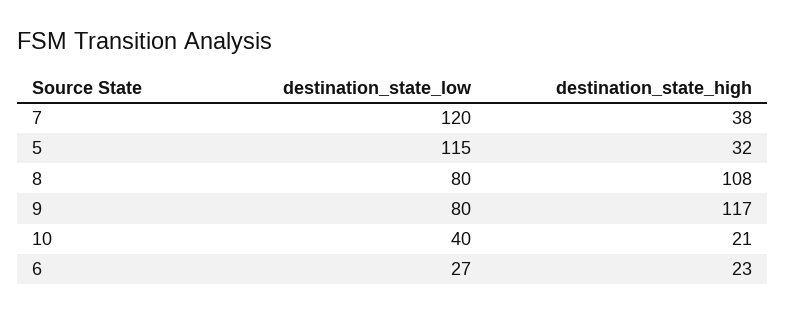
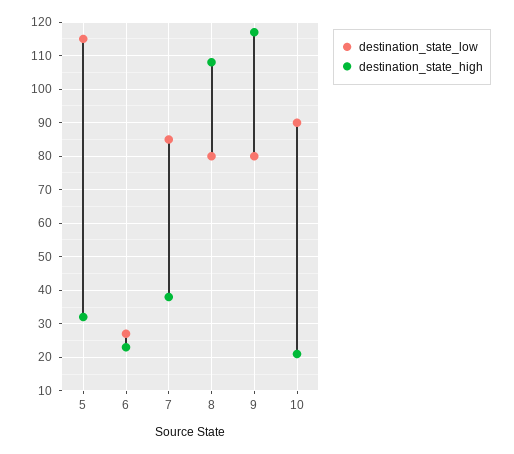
  {
    "destination_state_low": {
-     "7": 120,
+     "7": 85,
      "5": 115,
      "8": 80,
      "9": 80,
-     "10": 40,
+     "10": 90,
      "6": 27
    },
    "destination_state_high": {
      "7": 38,
      "5": 32,
      "8": 108,
      "9": 117,
      "10": 21,
      "6": 23
    }
  }

